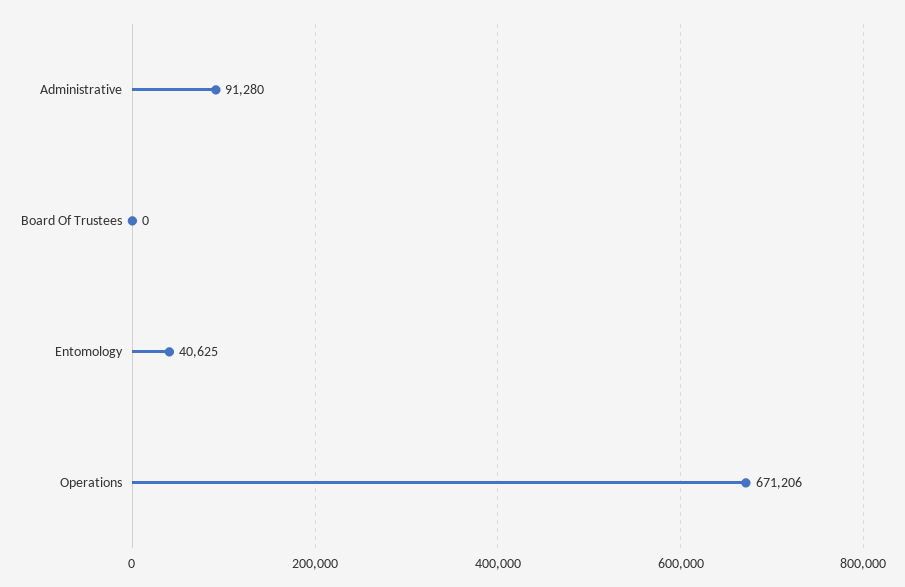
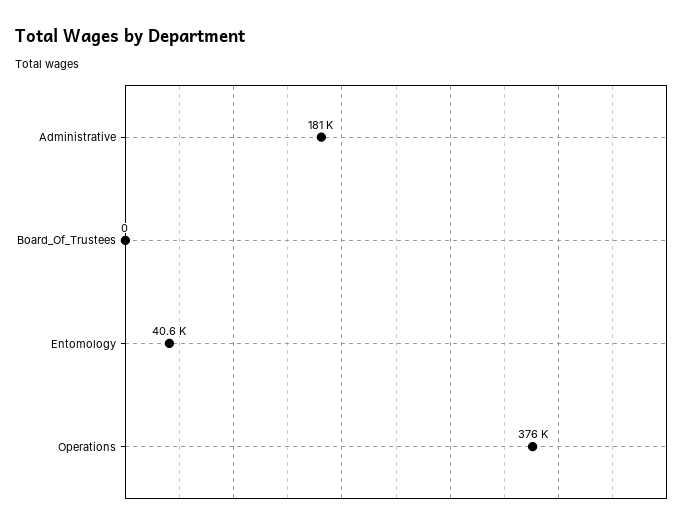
  {
-   "Administrative": 91280,
+   "Administrative": 181000,
    "Board Of Trustees": 0,
    "Entomology": 40625,
-   "Operations": 671206
+   "Operations": 376000
  }

